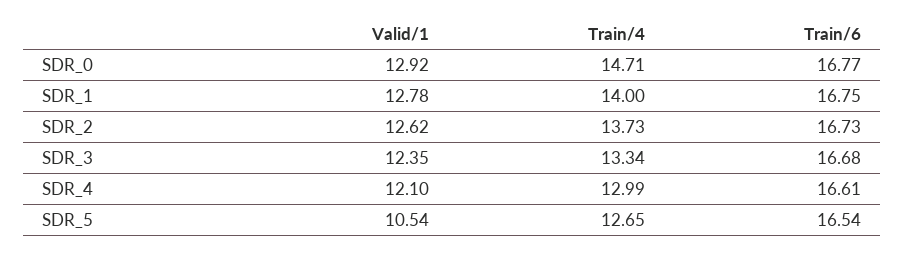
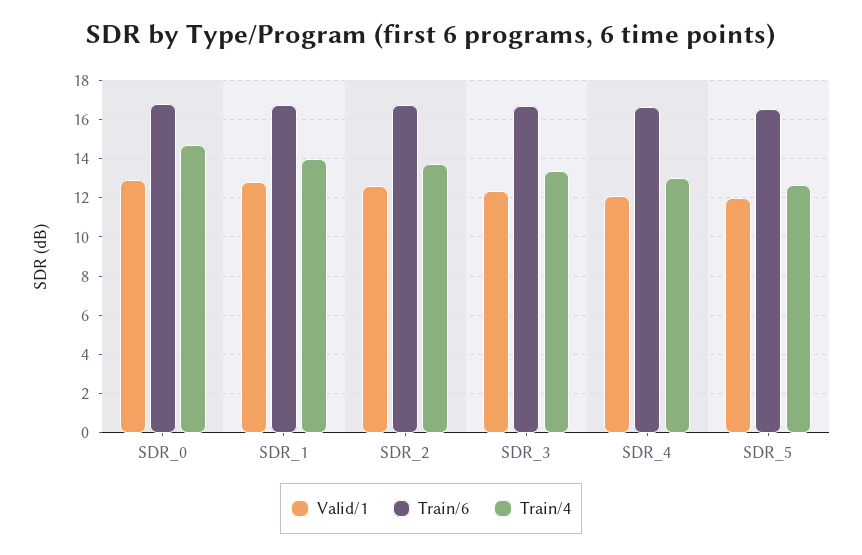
  {
    "Valid/1": {
      "SDR_0": 12.92,
      "SDR_1": 12.78,
      "SDR_2": 12.62,
      "SDR_3": 12.35,
      "SDR_4": 12.1,
-     "SDR_5": 10.54
+     "SDR_5": 12
    },
    "Train/4": {
      "SDR_0": 14.71,
      "SDR_1": 14,
      "SDR_2": 13.73,
      "SDR_3": 13.34,
      "SDR_4": 12.99,
      "SDR_5": 12.65
    },
    "Train/6": {
      "SDR_0": 16.77,
      "SDR_1": 16.75,
      "SDR_2": 16.73,
      "SDR_3": 16.68,
      "SDR_4": 16.61,
      "SDR_5": 16.54
    }
  }

